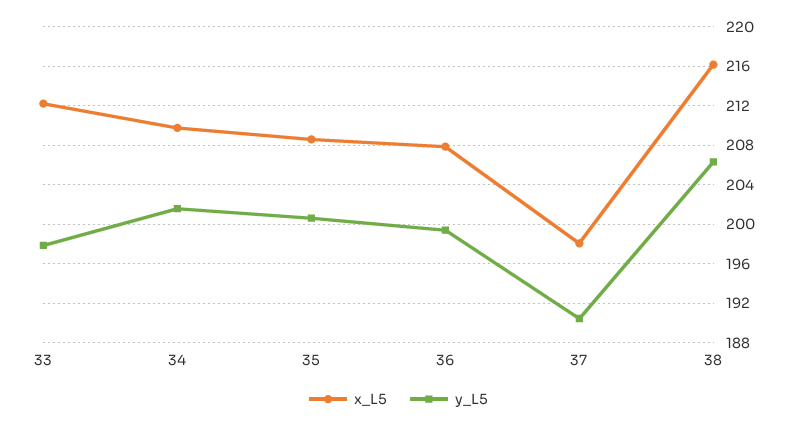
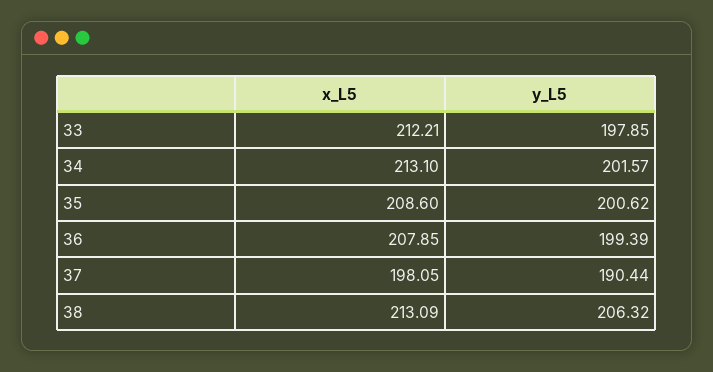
  {
    "x_L5": {
      "33": 212.21,
-     "34": 210,
+     "34": 213.1,
      "35": 208.6,
      "36": 207.85,
      "37": 198.05,
-     "38": 216
+     "38": 213.09
    },
    "y_L5": {
      "33": 197.85,
      "34": 201.57,
      "35": 200.62,
      "36": 199.39,
      "37": 190.44,
      "38": 206.32
    }
  }

